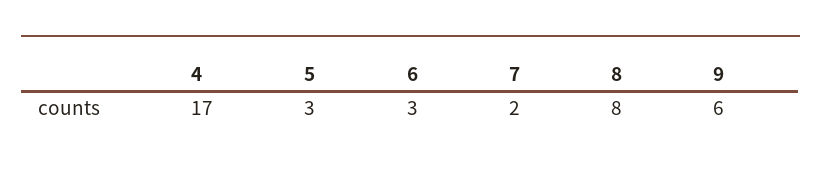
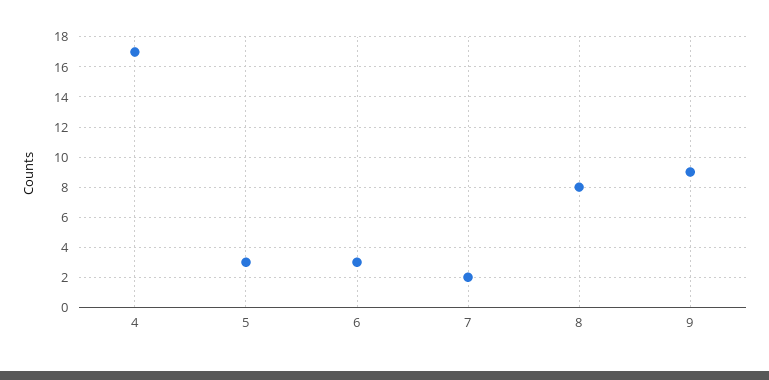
  {
    "4": 17,
    "5": 3,
    "6": 3,
    "7": 2,
    "8": 8,
-   "9": 6
+   "9": 9
  }

